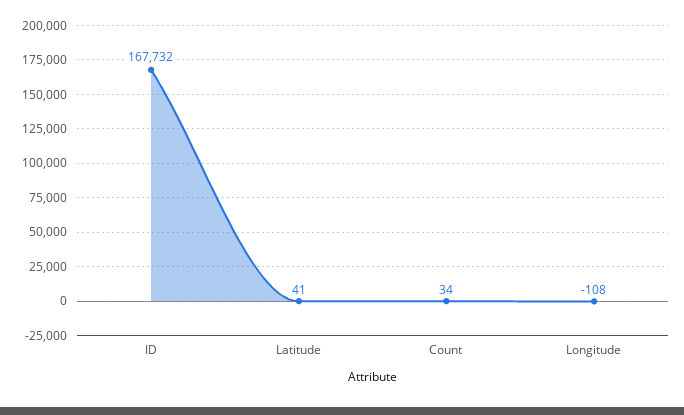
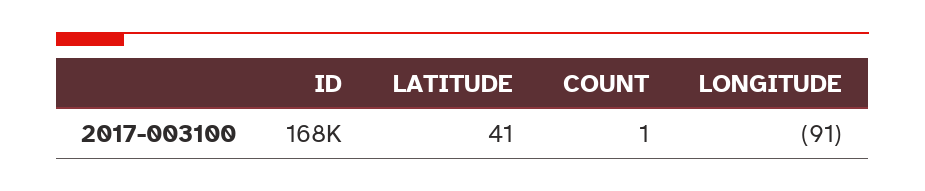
  {
    "ID": 167732,
    "Latitude": 41,
-   "Count": 34,
+   "Count": 1,
-   "Longitude": -108
+   "Longitude": -91
  }

